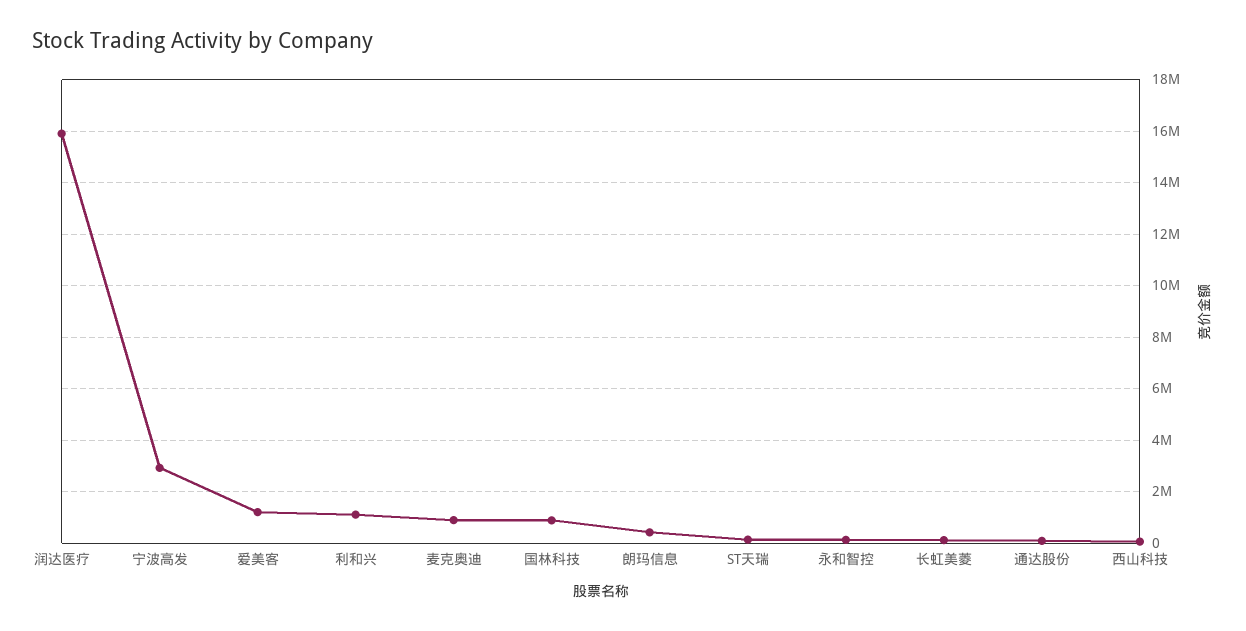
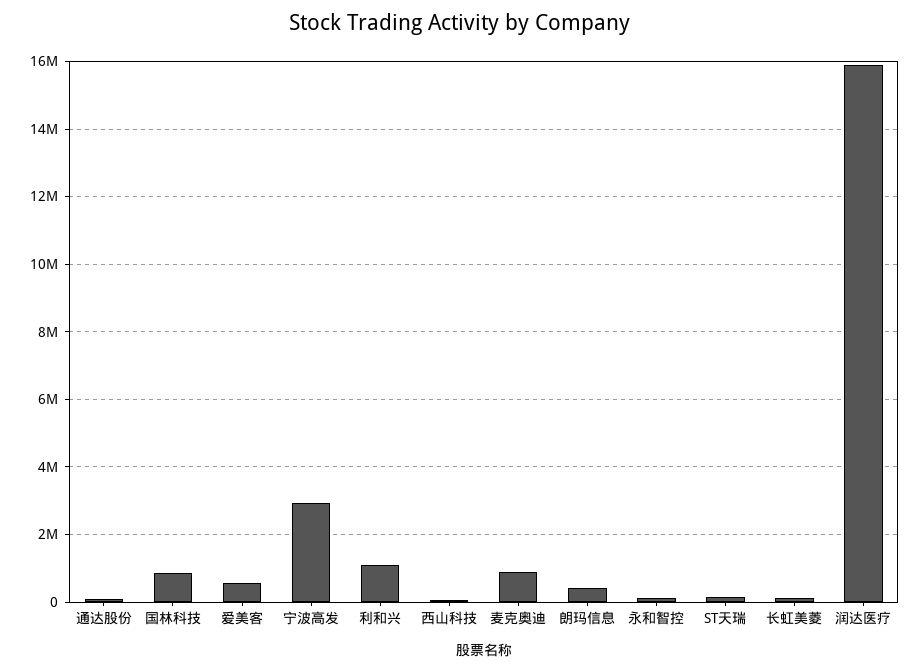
  {
    "润达医疗": 16000000,
    "宁波高发": 3000000,
-   "爱美客": 1250000,
+   "爱美客": 600000,
    "利和兴": 1200000,
    "麦克奥迪": 800000,
    "国林科技": 800000,
    "朗玛信息": 400000,
    "ST天瑞": 200000,
    "永和智控": 200000,
    "长虹美菱": 200000,
    "通达股份": 0,
    "西山科技": 0
  }

